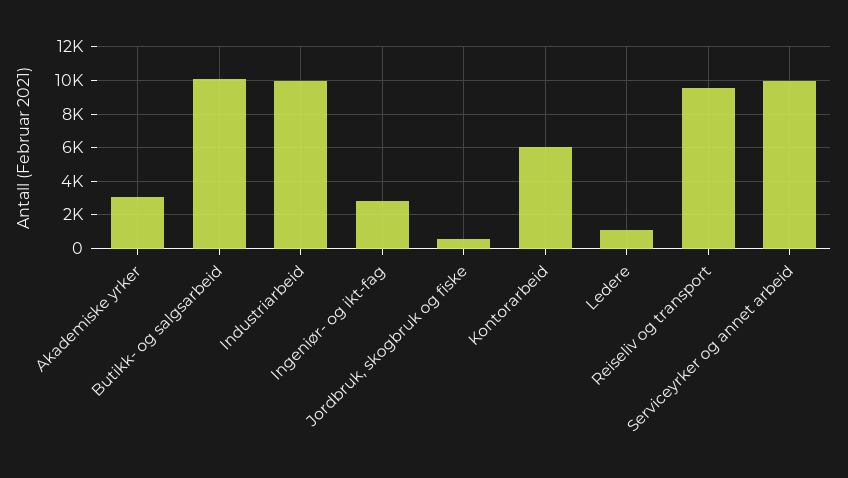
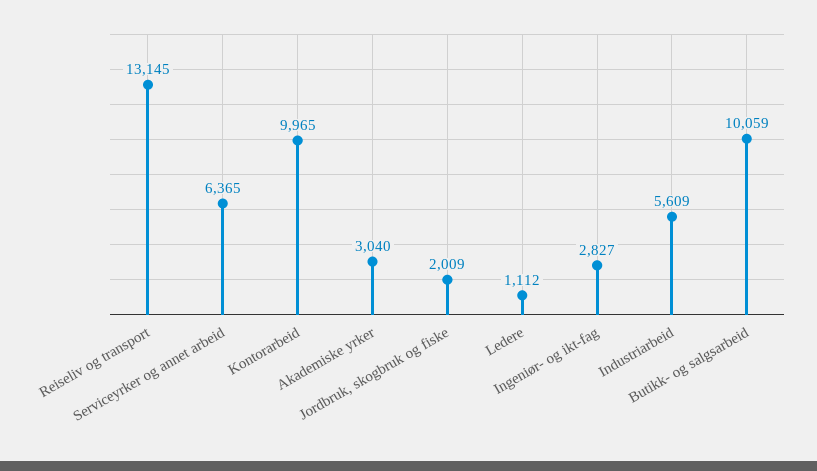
  {
    "Akademiske yrker": 3040,
    "Butikk- og salgsarbeid": 10059,
-   "Industriarbeid": 10000,
+   "Industriarbeid": 5609,
    "Ingeniør- og ikt-fag": 2827,
-   "Jordbruk, skogbruk og fiske": 500,
+   "Jordbruk, skogbruk og fiske": 2009,
-   "Kontorarbeid": 6000,
+   "Kontorarbeid": 9965,
    "Ledere": 1112,
-   "Reiseliv og transport": 9500,
+   "Reiseliv og transport": 13145,
-   "Serviceyrker og annet arbeid": 10000
+   "Serviceyrker og annet arbeid": 6365
  }

